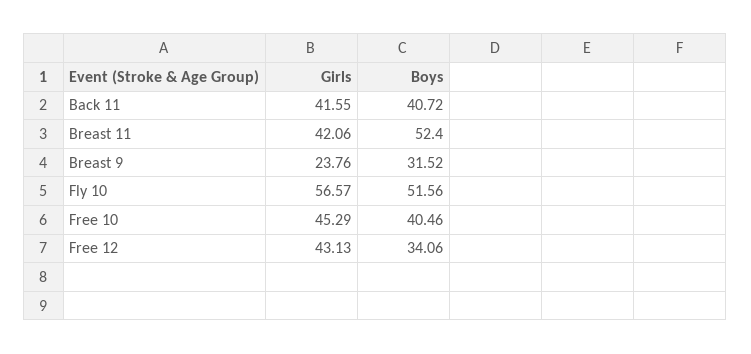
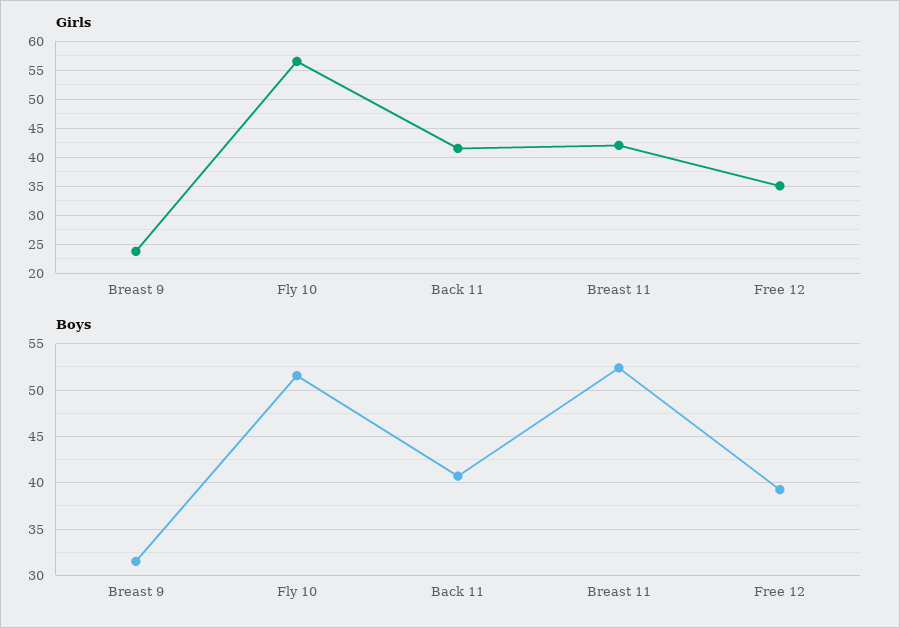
  {
    "Girls": {
      "Back 11": 41.55,
      "Breast 11": 42.06,
      "Breast 9": 23.76,
      "Fly 10": 56.57,
-     "Free 10": 45.29,
-     "Free 12": 43.13
+     "Free 12": 35
    },
    "Boys": {
      "Back 11": 40.72,
      "Breast 11": 52.4,
      "Breast 9": 31.52,
      "Fly 10": 51.56,
-     "Free 10": 40.46,
-     "Free 12": 34.06
+     "Free 12": 39
    }
  }

